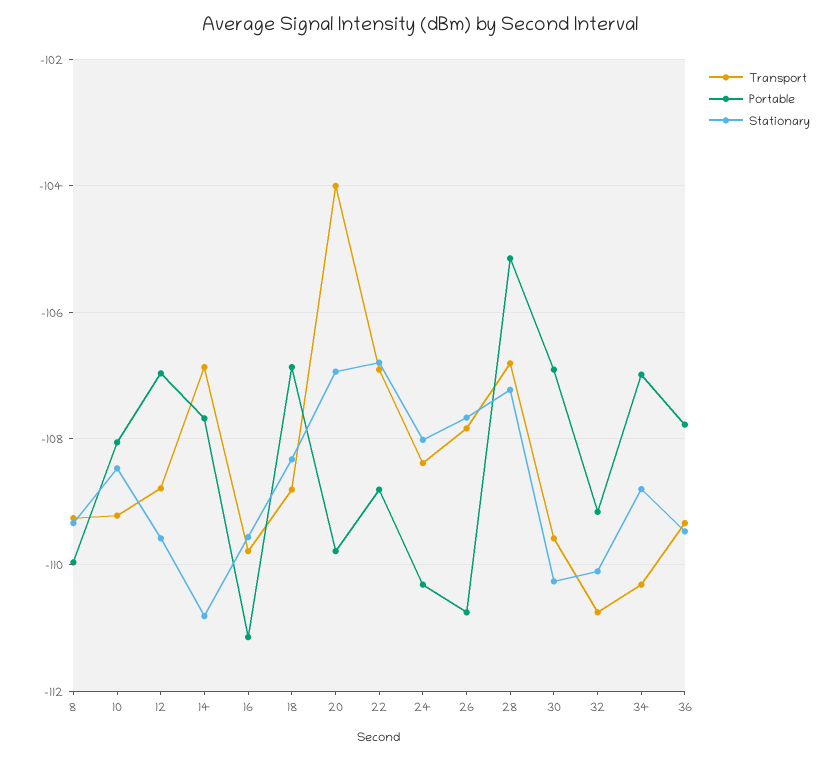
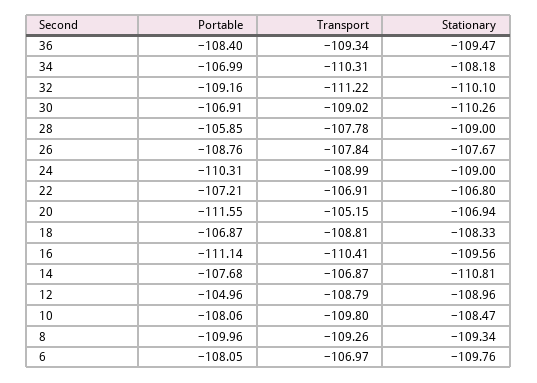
  {
    "Transport": {
      "8": -109.26,
-     "10": -109.2,
+     "10": -109.8,
      "12": -108.79,
      "14": -106.87,
-     "16": -109.8,
+     "16": -110.41,
      "18": -108.81,
-     "20": -104,
+     "20": -105.15,
      "22": -106.91,
-     "24": -108.4,
+     "24": -108.99,
      "26": -107.84,
-     "28": -106.8,
+     "28": -107.78,
-     "30": -109.6,
+     "30": -109.02,
-     "32": -110.8,
+     "32": -111.22,
      "34": -110.31,
-     "36": -109.34
+     "36": -109.34,
+     "6": -106.97
    },
    "Portable": {
      "8": -109.96,
      "10": -108.06,
-     "12": -107,
+     "12": -104.96,
      "14": -107.68,
      "16": -111.14,
      "18": -106.87,
-     "20": -109.8,
+     "20": -111.55,
-     "22": -108.8,
+     "22": -107.21,
      "24": -110.31,
-     "26": -110.8,
+     "26": -108.76,
-     "28": -105.2,
+     "28": -105.85,
      "30": -106.91,
      "32": -109.16,
      "34": -106.99,
-     "36": -107.8
+     "36": -108.4,
+     "6": -108.05
    },
    "Stationary": {
      "8": -109.34,
      "10": -108.47,
-     "12": -109.6,
+     "12": -108.96,
      "14": -110.81,
      "16": -109.56,
      "18": -108.33,
      "20": -106.94,
      "22": -106.8,
-     "24": -108,
+     "24": -109,
      "26": -107.67,
-     "28": -107.2,
+     "28": -109,
      "30": -110.26,
      "32": -110.1,
-     "34": -108.8,
+     "34": -108.18,
-     "36": -109.47
+     "36": -109.47,
+     "6": -109.76
    }
  }

